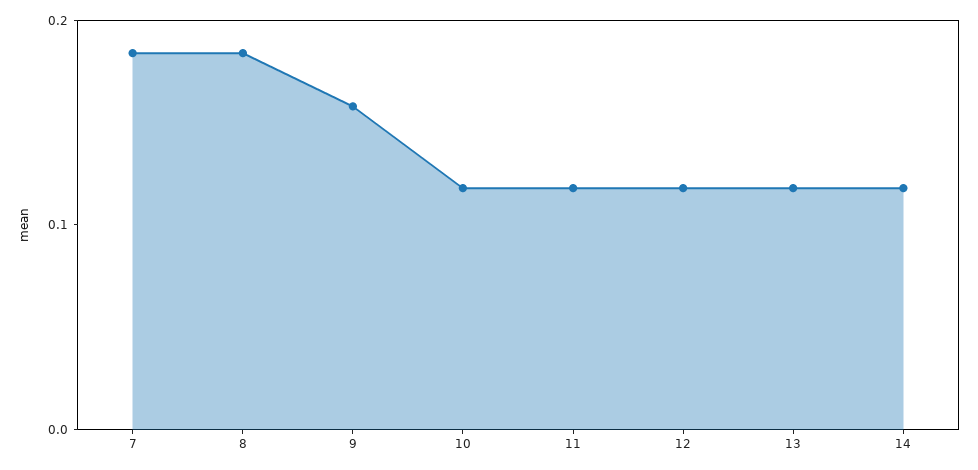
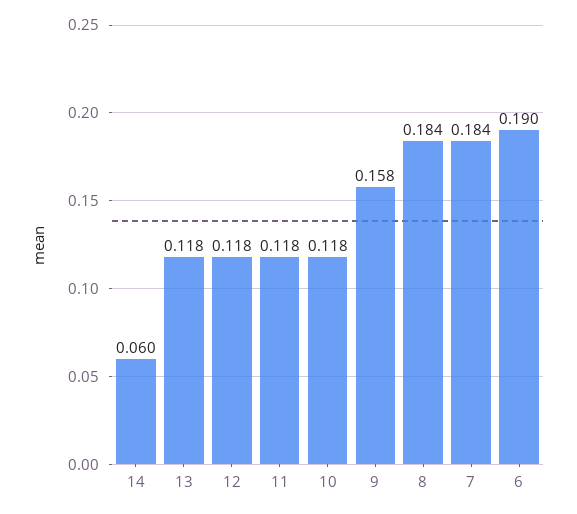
  {
    "7": 0.184,
    "8": 0.184,
    "9": 0.158,
    "10": 0.118,
    "11": 0.118,
    "12": 0.118,
    "13": 0.118,
-   "14": 0.12
+   "14": 0.06,
+   "6": 0.19
  }

